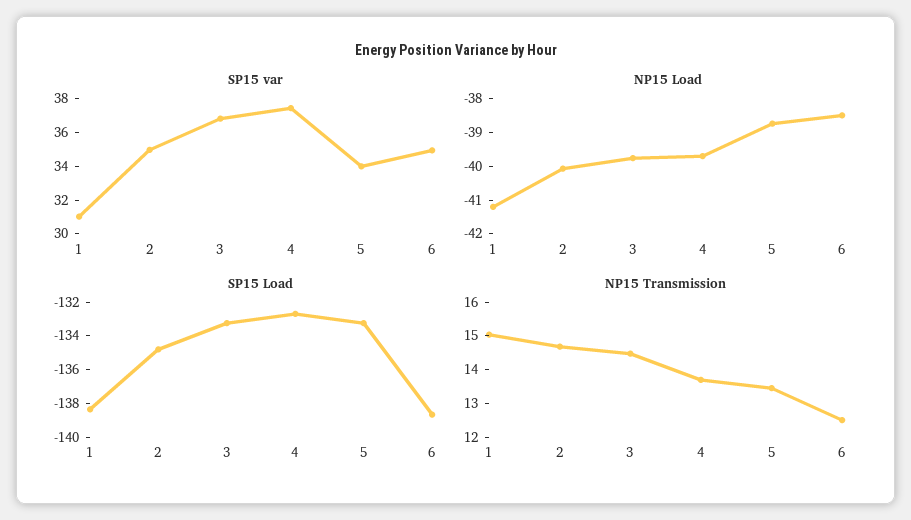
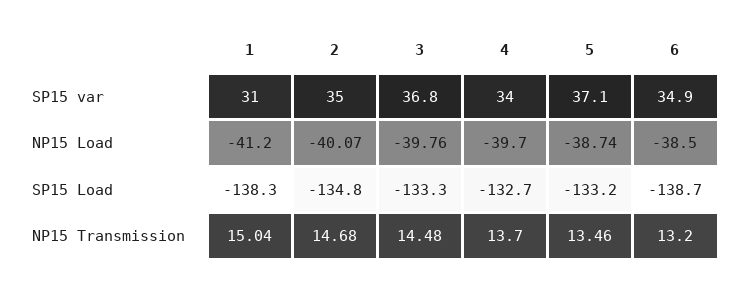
  {
    "SP15 var": {
      "1": 31,
      "2": 35,
      "3": 36.8,
-     "4": 37.5,
+     "4": 34,
-     "5": 34,
+     "5": 37.1,
      "6": 34.9
    },
    "NP15 Load": {
      "1": -41.2,
      "2": -40.07,
      "3": -39.76,
      "4": -39.7,
      "5": -38.74,
      "6": -38.5
    },
    "SP15 Load": {
      "1": -138.3,
      "2": -134.8,
      "3": -133.3,
      "4": -132.7,
      "5": -133.2,
      "6": -138.7
    },
    "NP15 Transmission": {
      "1": 15.04,
      "2": 14.68,
      "3": 14.48,
      "4": 13.7,
      "5": 13.46,
-     "6": 12.5
+     "6": 13.2
    }
  }

